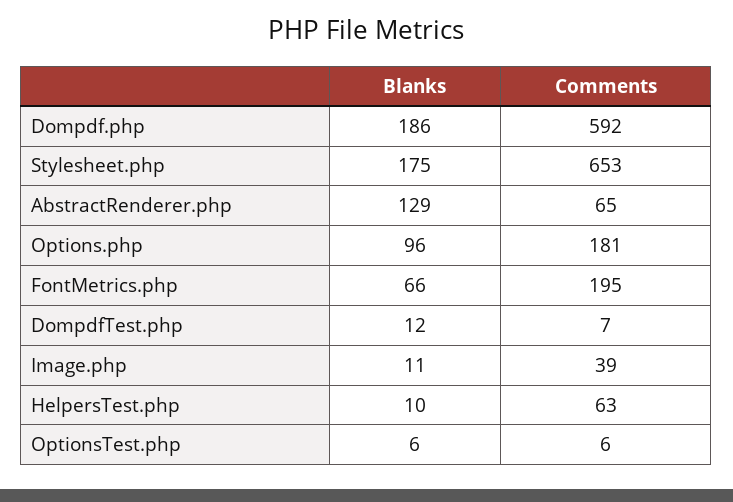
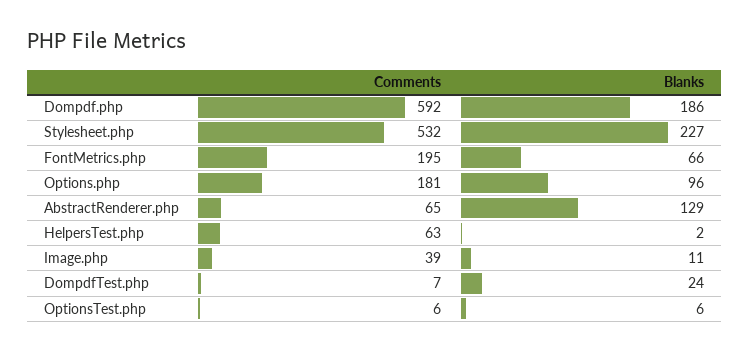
  {
    "Blanks": {
      "Dompdf.php": 186,
-     "Stylesheet.php": 175,
+     "Stylesheet.php": 227,
      "AbstractRenderer.php": 129,
      "Options.php": 96,
      "FontMetrics.php": 66,
-     "DompdfTest.php": 12,
+     "DompdfTest.php": 24,
      "Image.php": 11,
-     "HelpersTest.php": 10,
+     "HelpersTest.php": 2,
      "OptionsTest.php": 6
    },
    "Comments": {
      "Dompdf.php": 592,
-     "Stylesheet.php": 653,
+     "Stylesheet.php": 532,
      "AbstractRenderer.php": 65,
      "Options.php": 181,
      "FontMetrics.php": 195,
      "DompdfTest.php": 7,
      "Image.php": 39,
      "HelpersTest.php": 63,
      "OptionsTest.php": 6
    }
  }

